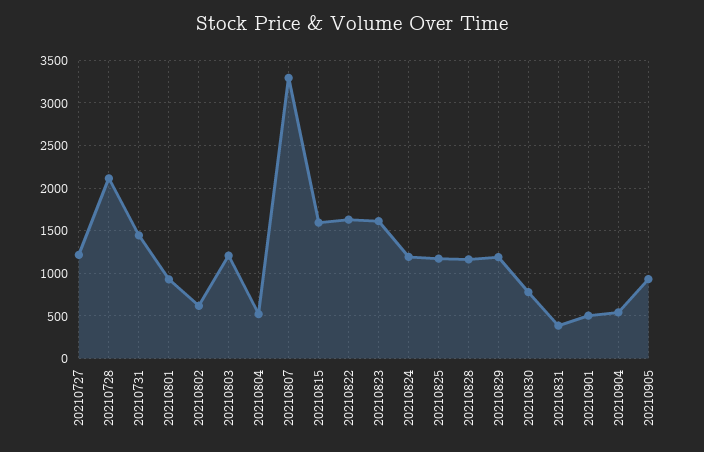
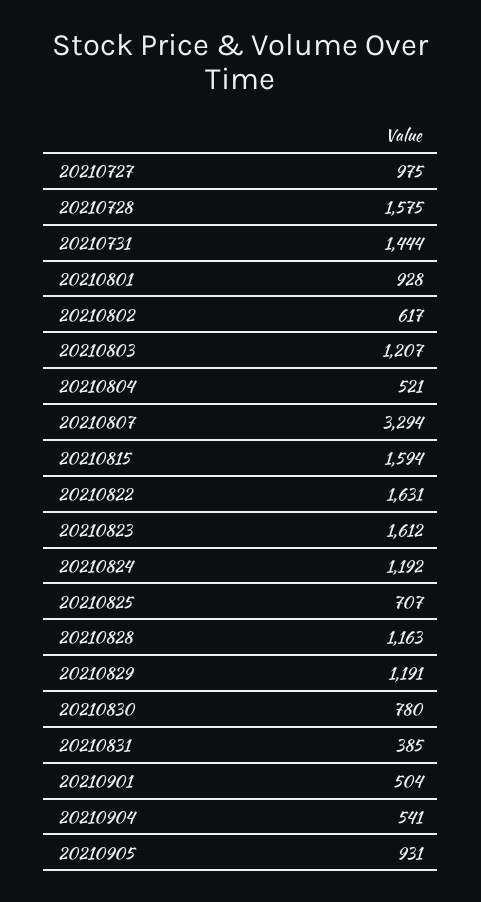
  {
-   "20210727": 1200,
+   "20210727": 975,
-   "20210728": 2100,
+   "20210728": 1575,
    "20210731": 1444,
    "20210801": 928,
    "20210802": 617,
    "20210803": 1207,
    "20210804": 521,
    "20210807": 3294,
    "20210815": 1594,
    "20210822": 1631,
    "20210823": 1612,
    "20210824": 1192,
-   "20210825": 1200,
+   "20210825": 707,
    "20210828": 1163,
    "20210829": 1191,
    "20210830": 780,
    "20210831": 385,
    "20210901": 504,
    "20210904": 541,
    "20210905": 931
  }

